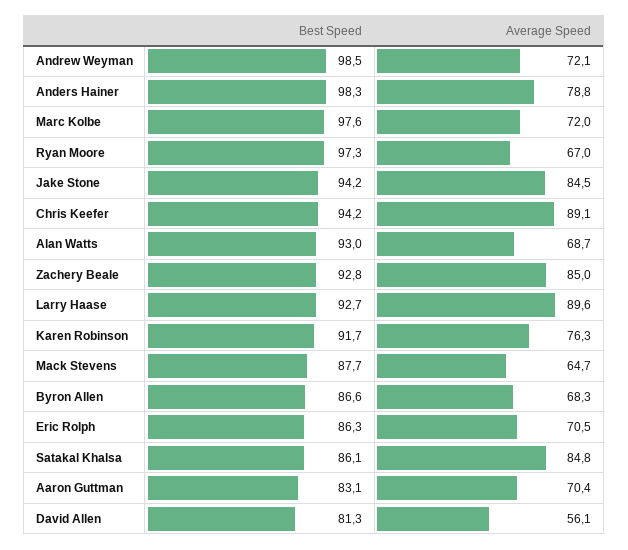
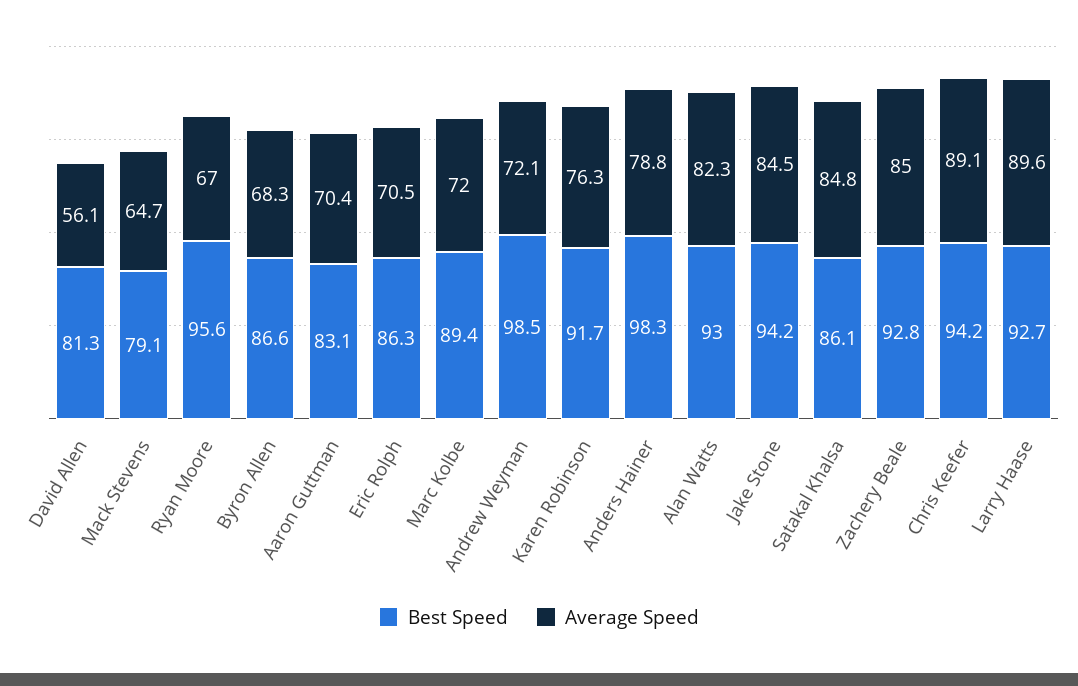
  {
    "Best Speed": {
      "Andrew Weyman": 98.5,
      "Anders Hainer": 98.3,
-     "Marc Kolbe": 97.6,
+     "Marc Kolbe": 89.4,
-     "Ryan Moore": 97.3,
+     "Ryan Moore": 95.6,
      "Jake Stone": 94.2,
      "Chris Keefer": 94.2,
      "Alan Watts": 93,
      "Zachery Beale": 92.8,
      "Larry Haase": 92.7,
      "Karen Robinson": 91.7,
-     "Mack Stevens": 87.7,
+     "Mack Stevens": 79.1,
      "Byron Allen": 86.6,
      "Eric Rolph": 86.3,
      "Satakal Khalsa": 86.1,
      "Aaron Guttman": 83.1,
      "David Allen": 81.3
    },
    "Average Speed": {
      "Andrew Weyman": 72.1,
      "Anders Hainer": 78.8,
      "Marc Kolbe": 72,
      "Ryan Moore": 67,
      "Jake Stone": 84.5,
      "Chris Keefer": 89.1,
-     "Alan Watts": 68.7,
+     "Alan Watts": 82.3,
      "Zachery Beale": 85,
      "Larry Haase": 89.6,
      "Karen Robinson": 76.3,
      "Mack Stevens": 64.7,
      "Byron Allen": 68.3,
      "Eric Rolph": 70.5,
      "Satakal Khalsa": 84.8,
      "Aaron Guttman": 70.4,
      "David Allen": 56.1
    }
  }

